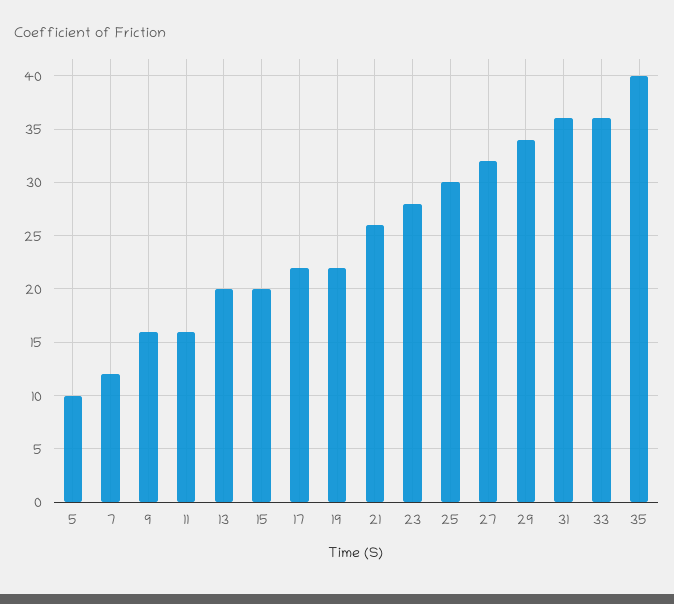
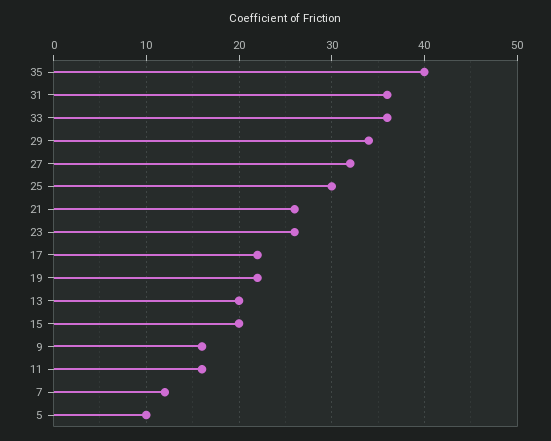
  {
    "5": 10,
    "7": 12,
    "9": 16,
    "11": 16,
    "13": 20,
    "15": 20,
    "17": 22,
    "19": 22,
    "21": 26,
-   "23": 28,
+   "23": 26,
    "25": 30,
    "27": 32,
    "29": 34,
    "31": 36,
    "33": 36,
    "35": 40
  }

